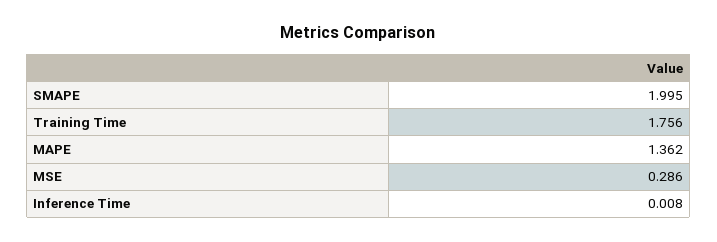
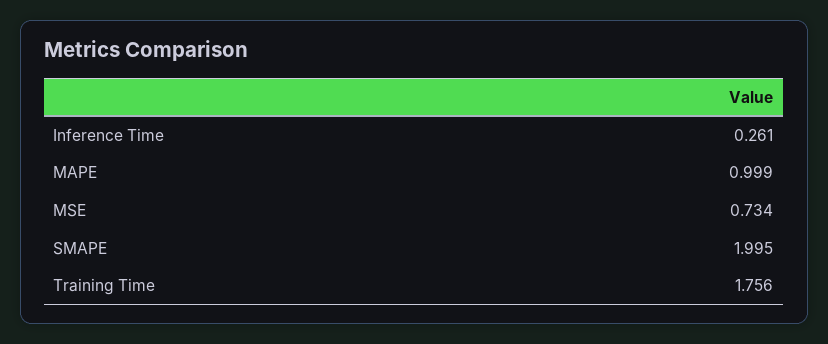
  {
    "SMAPE": 1.995,
    "Training Time": 1.756,
-   "MAPE": 1.362,
+   "MAPE": 0.999,
-   "MSE": 0.286,
+   "MSE": 0.734,
-   "Inference Time": 0.008
+   "Inference Time": 0.261
  }

